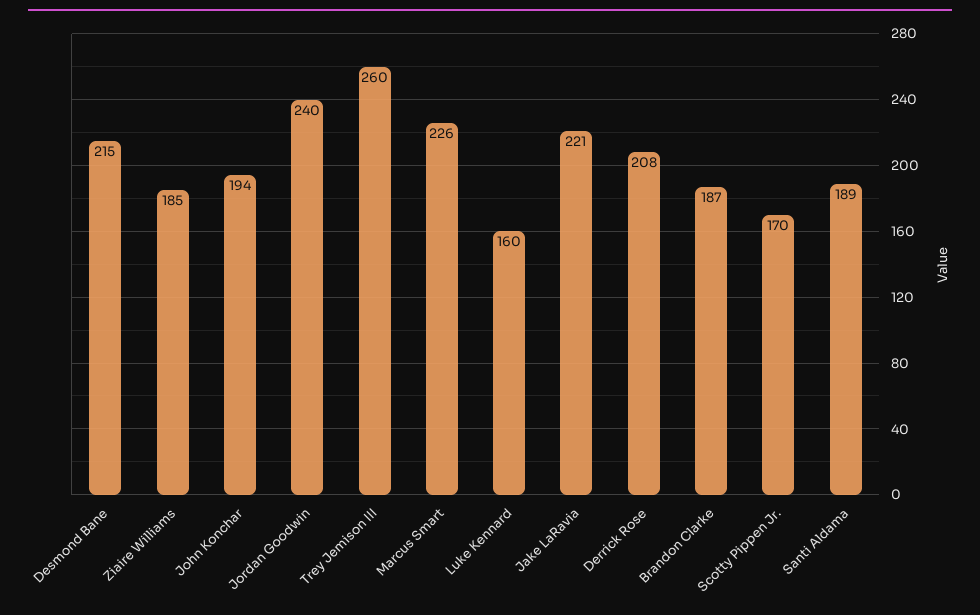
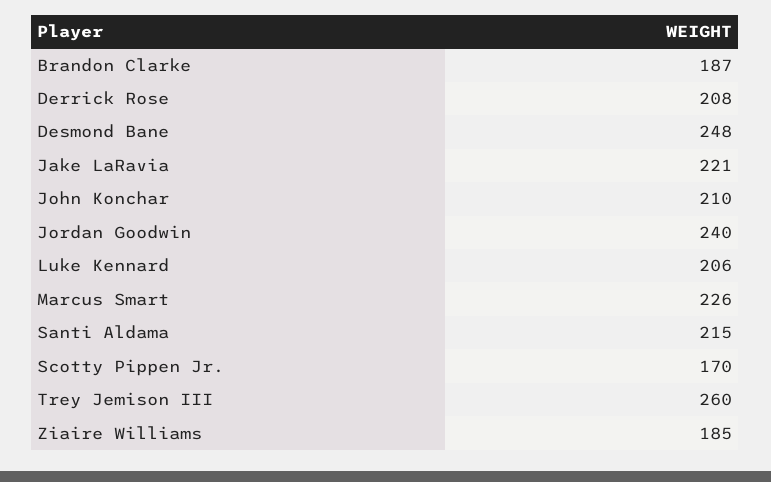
  {
-   "Desmond Bane": 215,
+   "Desmond Bane": 248,
    "Ziaire Williams": 185,
-   "John Konchar": 194,
+   "John Konchar": 210,
    "Jordan Goodwin": 240,
    "Trey Jemison III": 260,
    "Marcus Smart": 226,
-   "Luke Kennard": 160,
+   "Luke Kennard": 206,
    "Jake LaRavia": 221,
    "Derrick Rose": 208,
    "Brandon Clarke": 187,
    "Scotty Pippen Jr.": 170,
-   "Santi Aldama": 189
+   "Santi Aldama": 215
  }

